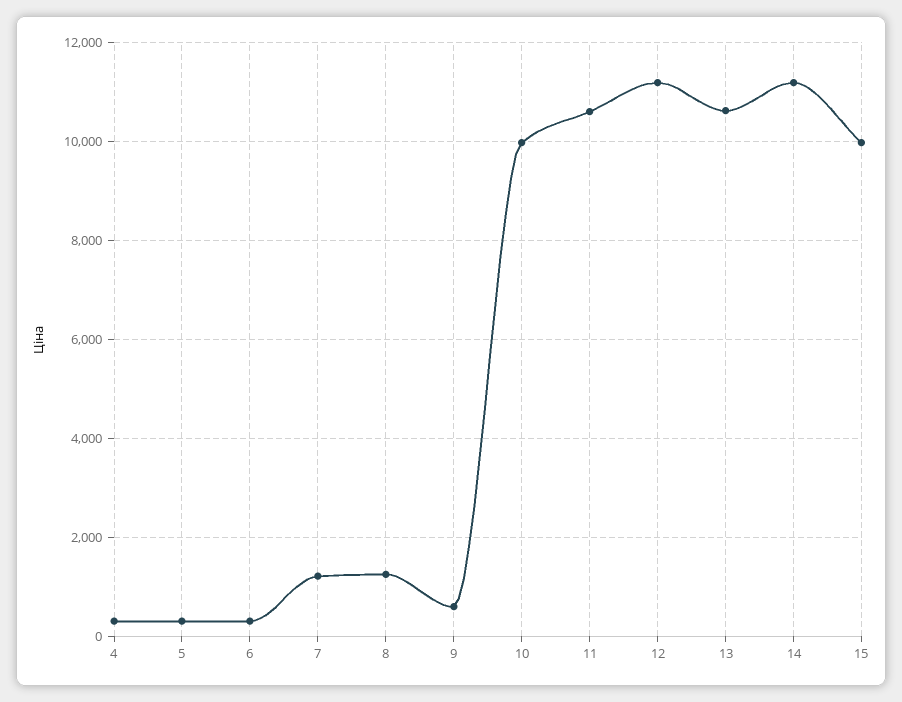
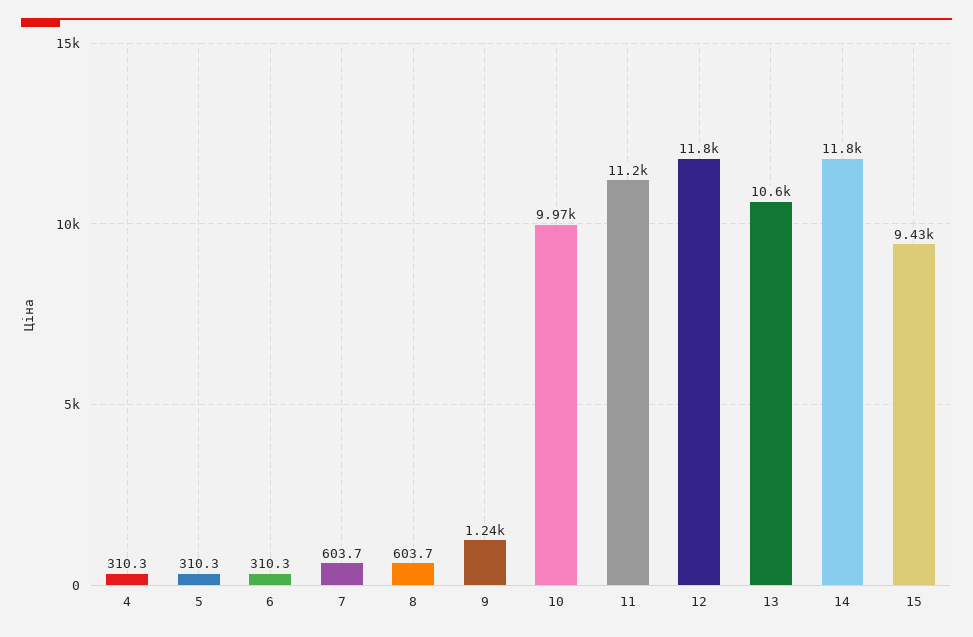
  {
    "4": 310.3,
    "5": 310.3,
    "6": 310.3,
-   "7": 1200,
+   "7": 603.7,
-   "8": 1200,
+   "8": 603.7,
-   "9": 600,
+   "9": 1240,
    "10": 9970,
-   "11": 10600,
+   "11": 11200,
-   "12": 11200,
+   "12": 11800,
    "13": 10600,
-   "14": 11200,
+   "14": 11800,
-   "15": 10000
+   "15": 9430
  }

